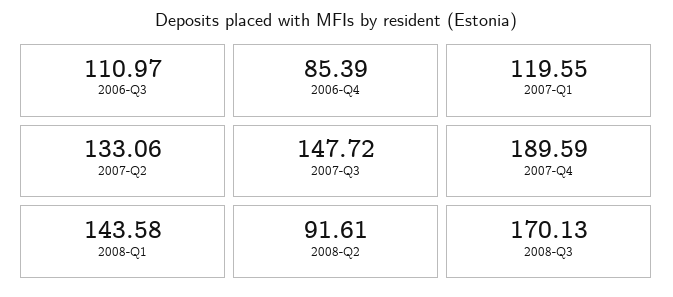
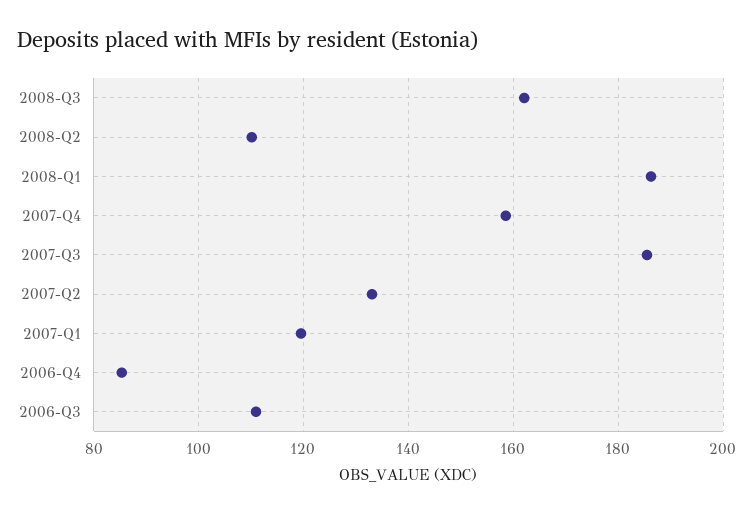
  {
    "2006-Q3": 110.97,
    "2006-Q4": 85.39,
    "2007-Q1": 119.55,
    "2007-Q2": 133.06,
-   "2007-Q3": 147.72,
+   "2007-Q3": 186,
-   "2007-Q4": 189.59,
+   "2007-Q4": 158,
-   "2008-Q1": 143.58,
+   "2008-Q1": 186,
-   "2008-Q2": 91.61,
+   "2008-Q2": 110,
-   "2008-Q3": 170.13
+   "2008-Q3": 162
  }

